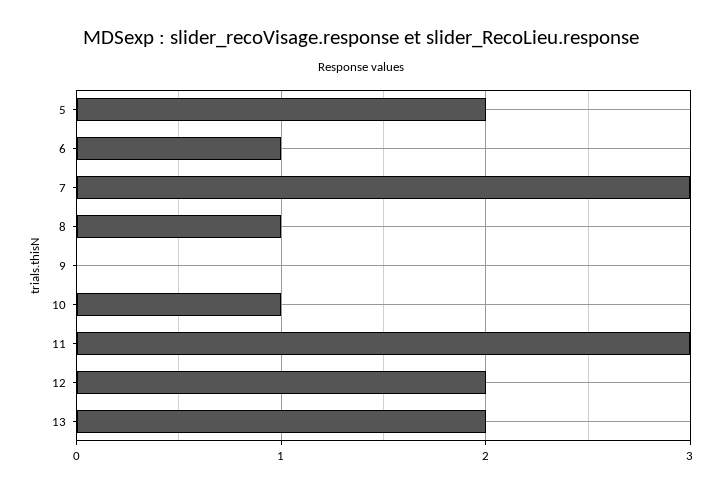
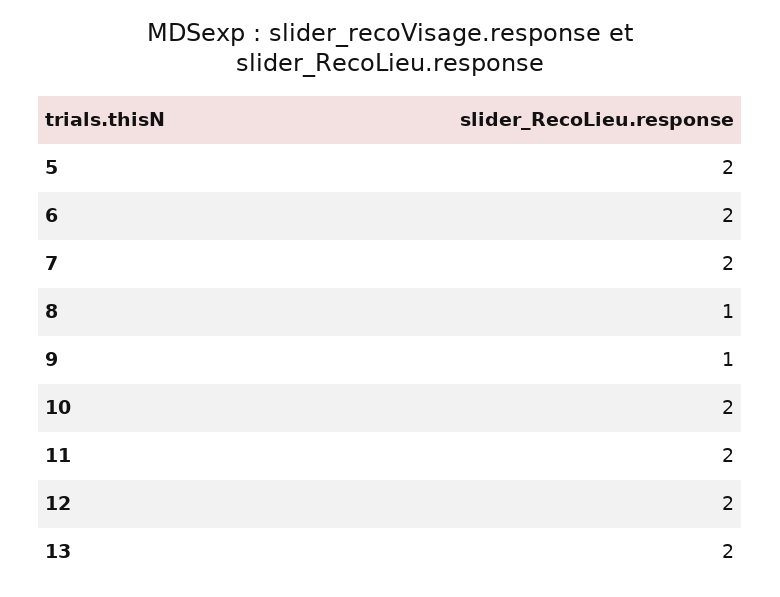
  {
    "5": 2,
-   "6": 1,
+   "6": 2,
-   "7": 3,
+   "7": 2,
    "8": 1,
-   "9": 0,
+   "9": 1,
-   "10": 1,
+   "10": 2,
-   "11": 3,
+   "11": 2,
    "12": 2,
    "13": 2
  }

